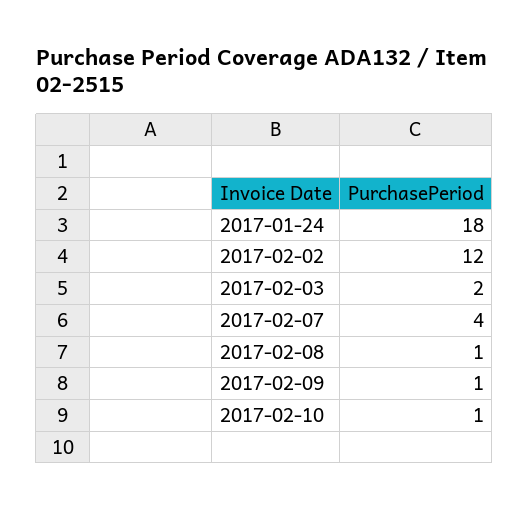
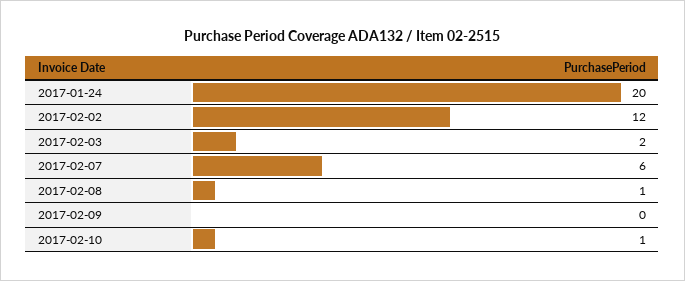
  {
-   "2017-01-24": 18,
+   "2017-01-24": 20,
    "2017-02-02": 12,
    "2017-02-03": 2,
-   "2017-02-07": 4,
+   "2017-02-07": 6,
    "2017-02-08": 1,
-   "2017-02-09": 1,
+   "2017-02-09": 0,
    "2017-02-10": 1
  }

